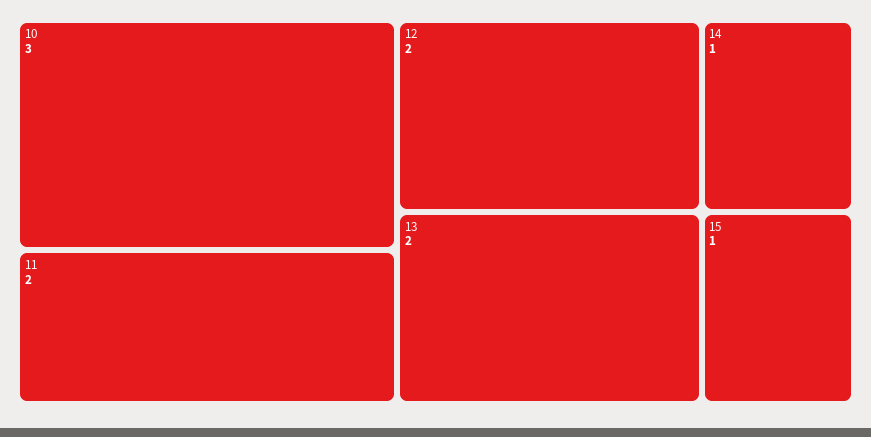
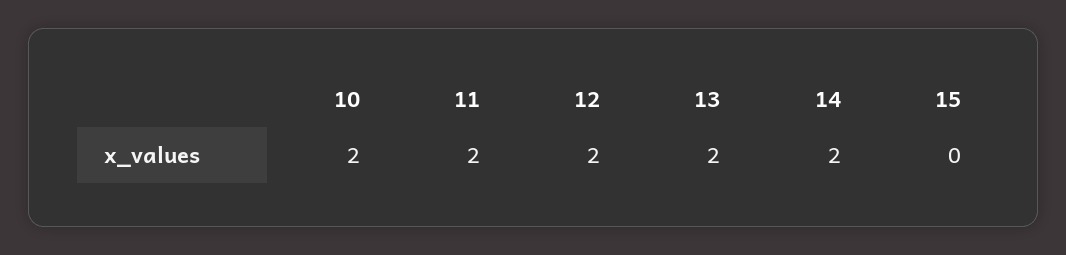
  {
-   "10": 3,
+   "10": 2,
    "11": 2,
    "12": 2,
    "13": 2,
-   "14": 1,
+   "14": 2,
-   "15": 1
+   "15": 0
  }

